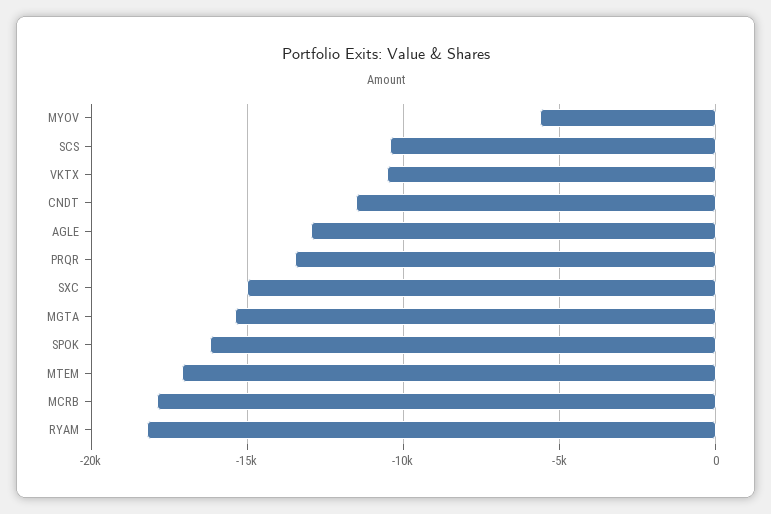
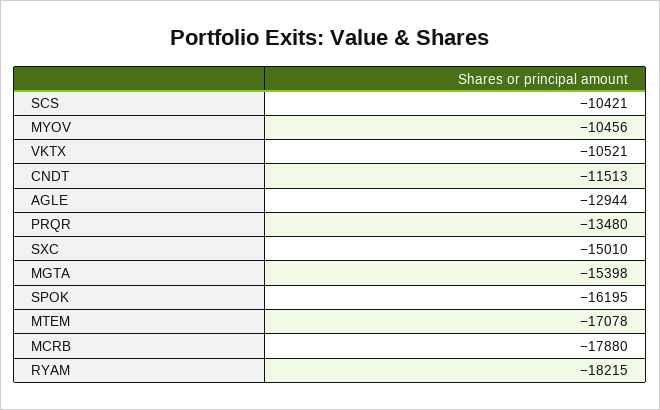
  {
-   "MYOV": -5500,
+   "MYOV": -10456,
    "SCS": -10421,
    "VKTX": -10521,
    "CNDT": -11513,
    "AGLE": -12944,
    "PRQR": -13480,
    "SXC": -15010,
    "MGTA": -15398,
    "SPOK": -16195,
    "MTEM": -17078,
    "MCRB": -17880,
    "RYAM": -18215
  }

